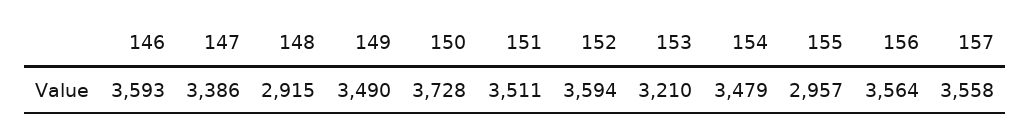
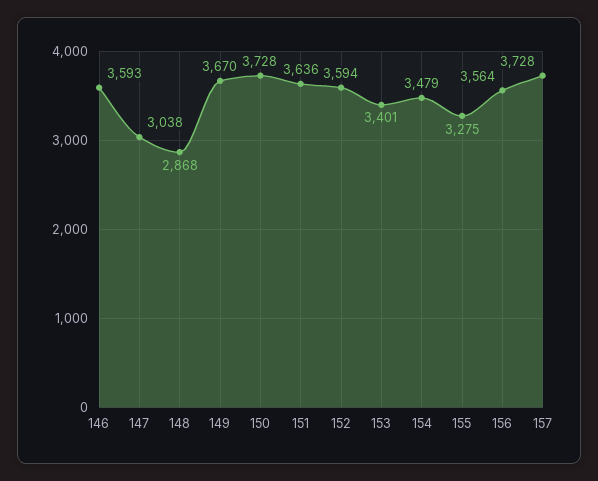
  {
    "146": 3593,
-   "147": 3386,
+   "147": 3038,
-   "148": 2915,
+   "148": 2868,
-   "149": 3490,
+   "149": 3670,
    "150": 3728,
-   "151": 3511,
+   "151": 3636,
    "152": 3594,
-   "153": 3210,
+   "153": 3401,
    "154": 3479,
-   "155": 2957,
+   "155": 3275,
    "156": 3564,
-   "157": 3558
+   "157": 3728
  }

